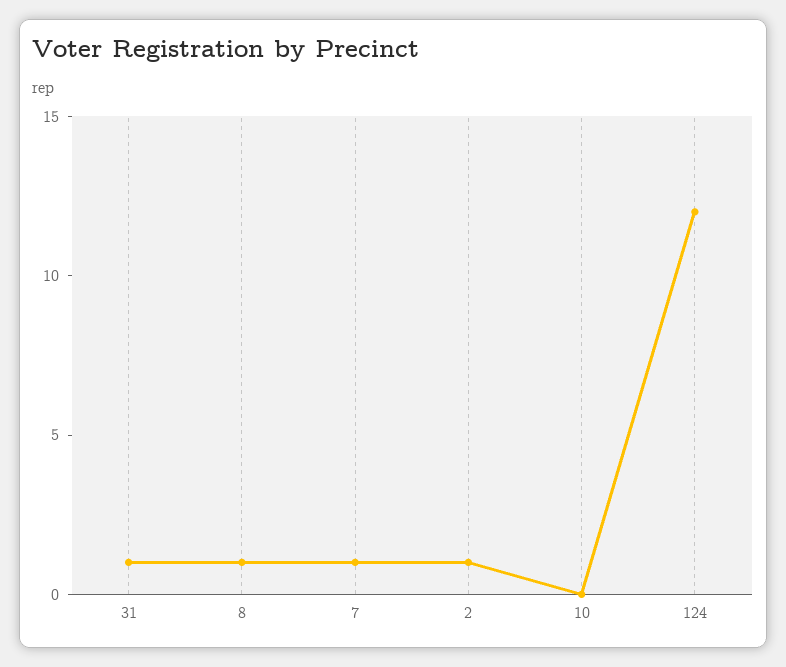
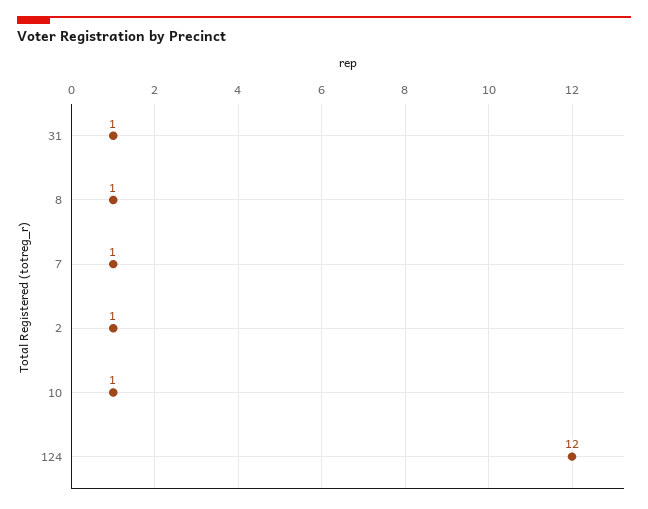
  {
    "31": 1,
    "8": 1,
    "7": 1,
    "2": 1,
-   "10": 0,
+   "10": 1,
    "124": 12
  }

